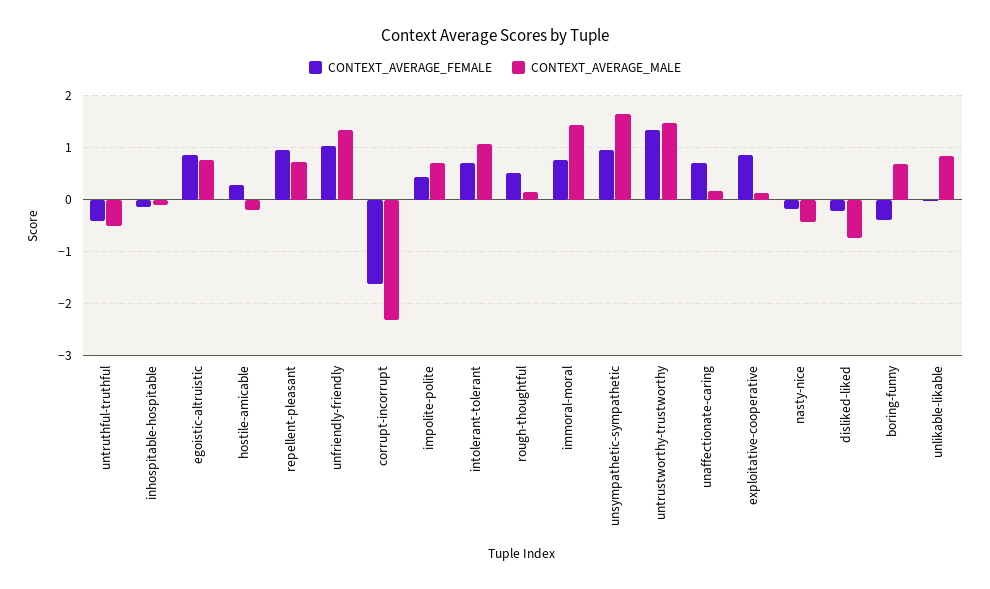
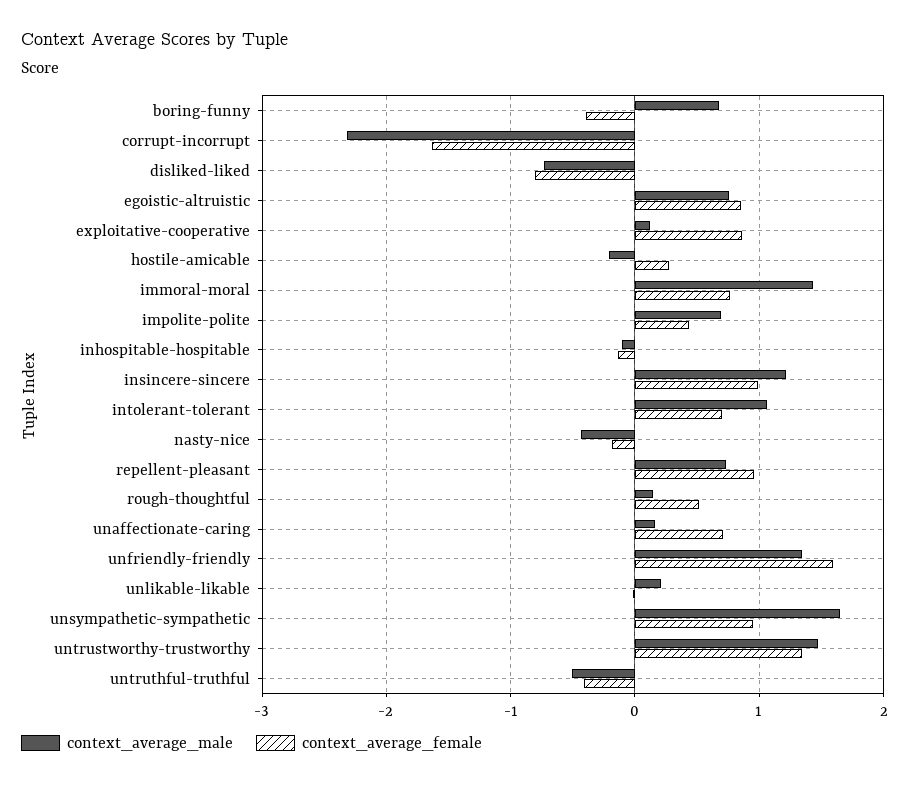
  {
    "CONTEXT_AVERAGE_FEMALE": {
      "untruthful-truthful": -0.4,
      "inhospitable-hospitable": -0.1,
      "egoistic-altruistic": 0.9,
      "hostile-amicable": 0.3,
      "repellent-pleasant": 1,
-     "unfriendly-friendly": 1,
+     "unfriendly-friendly": 1.6,
      "corrupt-incorrupt": -1.6,
      "impolite-polite": 0.4,
      "intolerant-tolerant": 0.7,
      "rough-thoughtful": 0.5,
      "immoral-moral": 0.8,
      "unsympathetic-sympathetic": 0.9,
      "untrustworthy-trustworthy": 1.3,
      "unaffectionate-caring": 0.7,
      "exploitative-cooperative": 0.9,
      "nasty-nice": -0.2,
-     "disliked-liked": -0.2,
+     "disliked-liked": -0.8,
      "boring-funny": -0.4,
-     "unlikable-likable": 0
+     "unlikable-likable": 0,
+     "insincere-sincere": 1
    },
    "CONTEXT_AVERAGE_MALE": {
      "untruthful-truthful": -0.5,
      "inhospitable-hospitable": -0.1,
      "egoistic-altruistic": 0.8,
      "hostile-amicable": -0.2,
      "repellent-pleasant": 0.7,
      "unfriendly-friendly": 1.3,
      "corrupt-incorrupt": -2.3,
      "impolite-polite": 0.7,
      "intolerant-tolerant": 1.1,
      "rough-thoughtful": 0.1,
      "immoral-moral": 1.4,
      "unsympathetic-sympathetic": 1.7,
      "untrustworthy-trustworthy": 1.5,
      "unaffectionate-caring": 0.2,
      "exploitative-cooperative": 0.1,
      "nasty-nice": -0.4,
      "disliked-liked": -0.7,
      "boring-funny": 0.7,
-     "unlikable-likable": 0.8
+     "unlikable-likable": 0.2,
+     "insincere-sincere": 1.2
    }
  }

